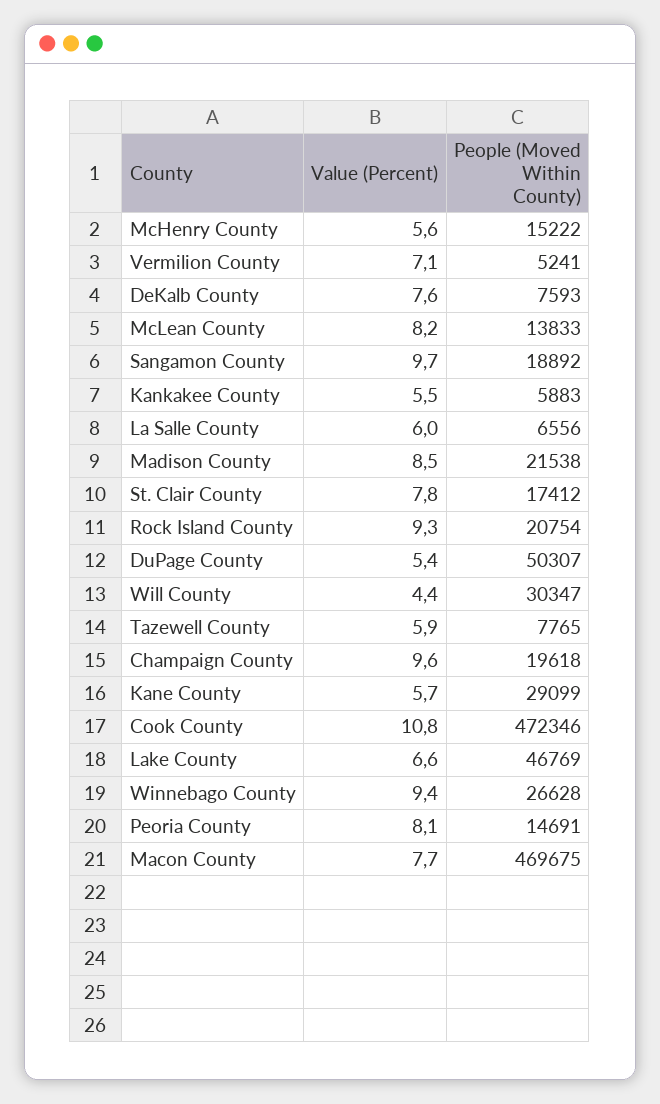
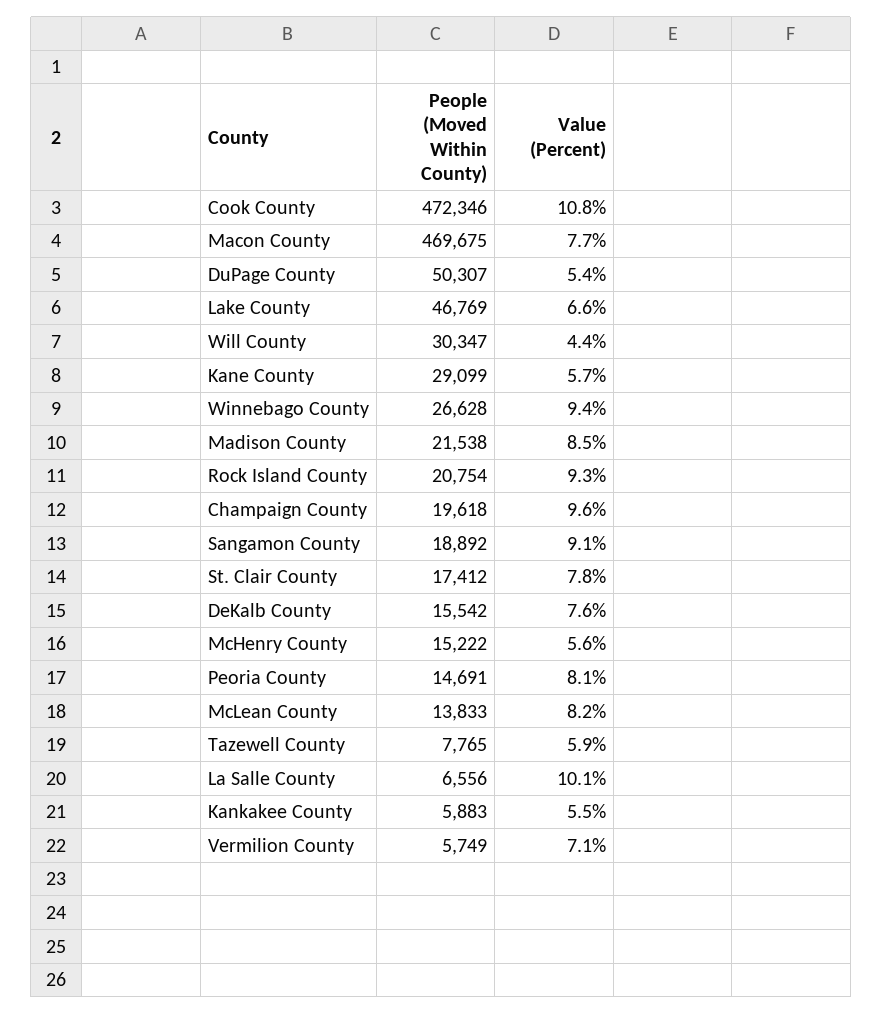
  {
    "Value (Percent)": {
      "McHenry County": 5.6,
      "Vermilion County": 7.1,
      "DeKalb County": 7.6,
      "McLean County": 8.2,
-     "Sangamon County": 9.7,
+     "Sangamon County": 9.1,
      "Kankakee County": 5.5,
-     "La Salle County": 6,
+     "La Salle County": 10.1,
      "Madison County": 8.5,
      "St. Clair County": 7.8,
      "Rock Island County": 9.3,
      "DuPage County": 5.4,
      "Will County": 4.4,
      "Tazewell County": 5.9,
      "Champaign County": 9.6,
      "Kane County": 5.7,
      "Cook County": 10.8,
      "Lake County": 6.6,
      "Winnebago County": 9.4,
      "Peoria County": 8.1,
      "Macon County": 7.7
    },
    "People (Moved Within County)": {
      "McHenry County": 15222,
-     "Vermilion County": 5241,
+     "Vermilion County": 5749,
-     "DeKalb County": 7593,
+     "DeKalb County": 15542,
      "McLean County": 13833,
      "Sangamon County": 18892,
      "Kankakee County": 5883,
      "La Salle County": 6556,
      "Madison County": 21538,
      "St. Clair County": 17412,
      "Rock Island County": 20754,
      "DuPage County": 50307,
      "Will County": 30347,
      "Tazewell County": 7765,
      "Champaign County": 19618,
      "Kane County": 29099,
      "Cook County": 472346,
      "Lake County": 46769,
      "Winnebago County": 26628,
      "Peoria County": 14691,
      "Macon County": 469675
    }
  }

